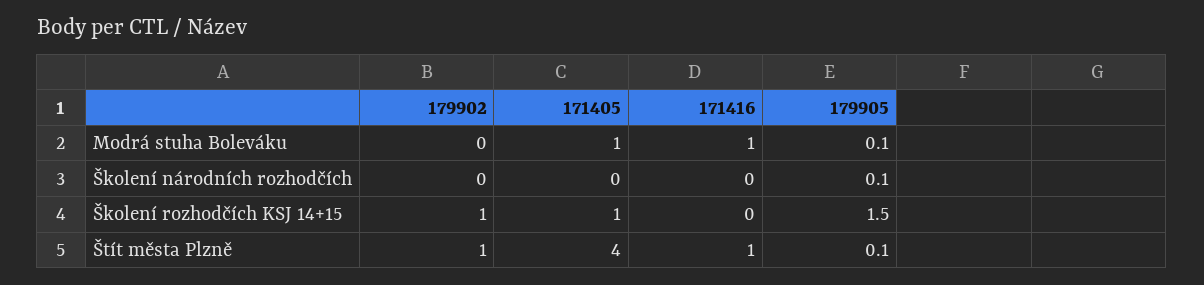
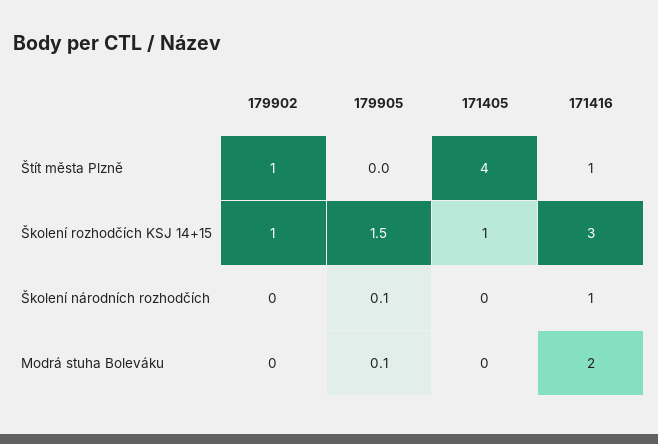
  {
    "179902": {
      "Modrá stuha Boleváku": 0,
      "Školení národních rozhodčích": 0,
      "Školení rozhodčích KSJ 14+15": 1,
      "Štít města Plzně": 1
    },
    "171405": {
-     "Modrá stuha Boleváku": 1,
+     "Modrá stuha Boleváku": 0,
      "Školení národních rozhodčích": 0,
      "Školení rozhodčích KSJ 14+15": 1,
      "Štít města Plzně": 4
    },
    "171416": {
-     "Modrá stuha Boleváku": 1,
+     "Modrá stuha Boleváku": 2,
-     "Školení národních rozhodčích": 0,
+     "Školení národních rozhodčích": 1,
-     "Školení rozhodčích KSJ 14+15": 0,
+     "Školení rozhodčích KSJ 14+15": 3,
      "Štít města Plzně": 1
    },
    "179905": {
      "Modrá stuha Boleváku": 0.1,
      "Školení národních rozhodčích": 0.1,
      "Školení rozhodčích KSJ 14+15": 1.5,
-     "Štít města Plzně": 0.1
+     "Štít města Plzně": 0
    }
  }

